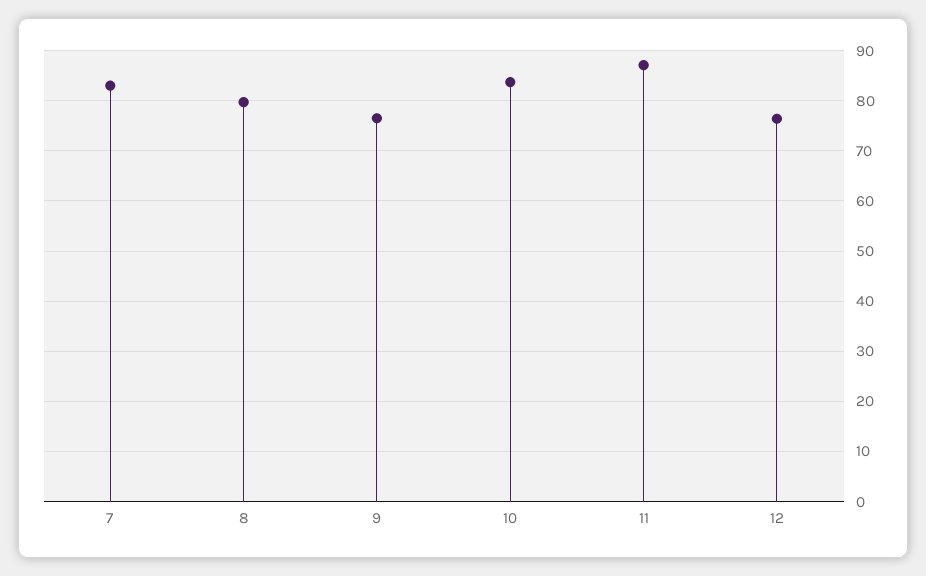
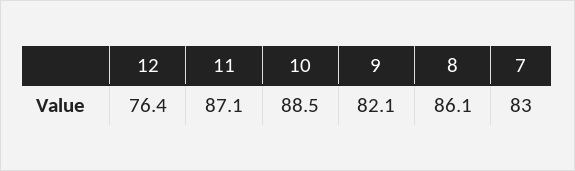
  {
    "7": 83,
-   "8": 80,
+   "8": 86.1,
-   "9": 76,
+   "9": 82.1,
-   "10": 84,
+   "10": 88.5,
    "11": 87.1,
    "12": 76.4
  }

